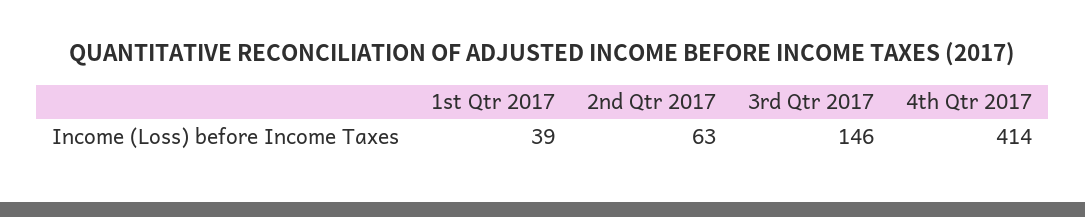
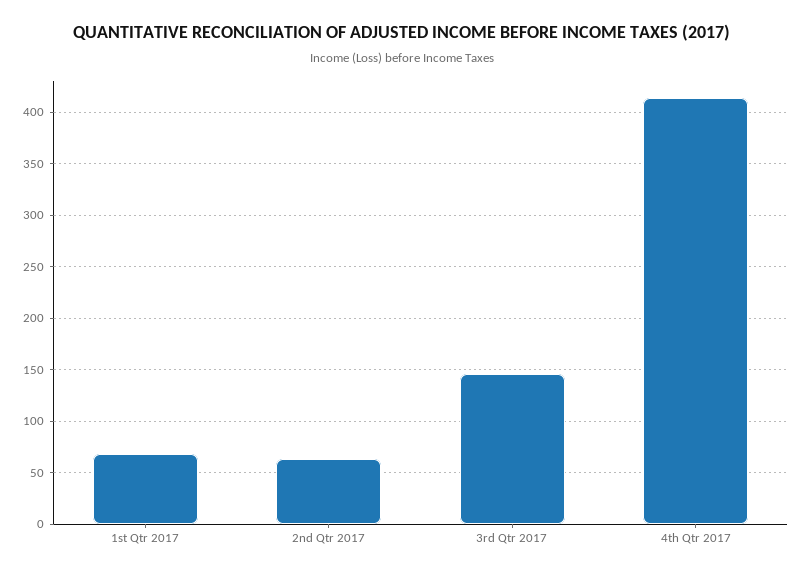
  {
-   "1st Qtr 2017": 39,
+   "1st Qtr 2017": 70,
    "2nd Qtr 2017": 63,
    "3rd Qtr 2017": 146,
    "4th Qtr 2017": 414
  }

